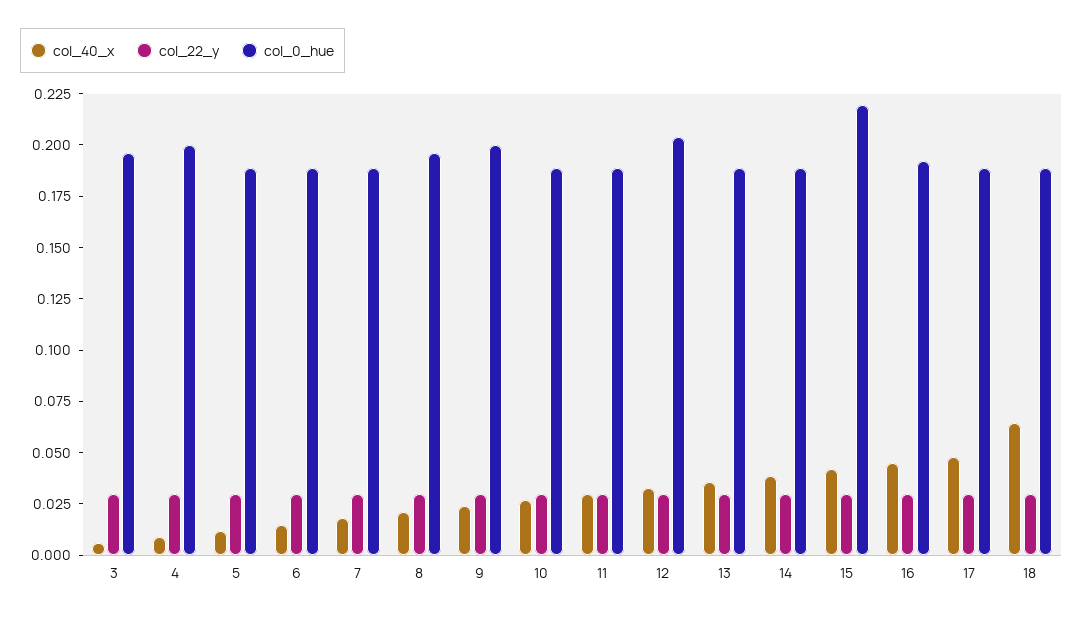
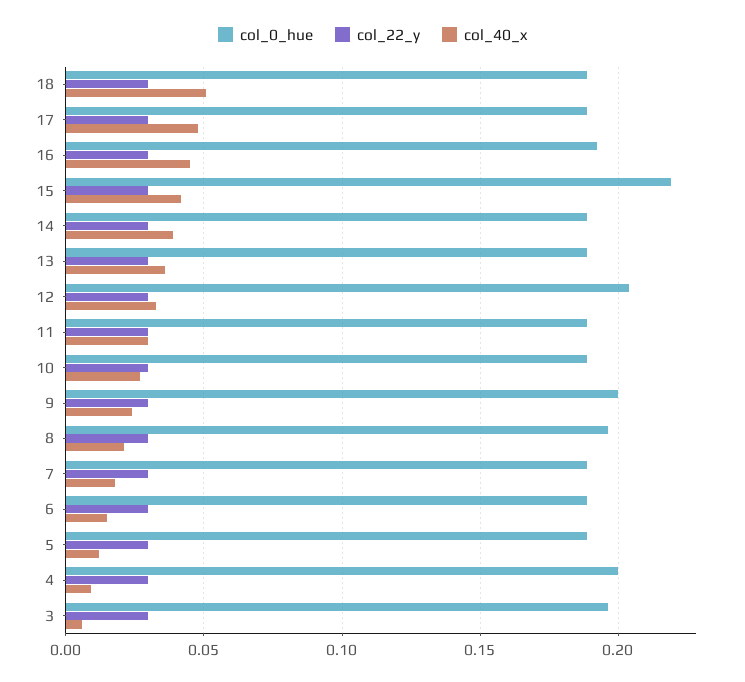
  {
    "col_40_x": {
      "3": 0.005,
      "4": 0.01,
      "5": 0.01,
      "6": 0.015,
      "7": 0.02,
      "8": 0.02,
      "9": 0.025,
      "10": 0.025,
      "11": 0.03,
      "12": 0.035,
      "13": 0.035,
      "14": 0.04,
      "15": 0.04,
      "16": 0.045,
      "17": 0.05,
-     "18": 0.065
+     "18": 0.05
    },
    "col_22_y": {
      "3": 0.03,
      "4": 0.03,
      "5": 0.03,
      "6": 0.03,
      "7": 0.03,
      "8": 0.03,
      "9": 0.03,
      "10": 0.03,
      "11": 0.03,
      "12": 0.03,
      "13": 0.03,
      "14": 0.03,
      "15": 0.03,
      "16": 0.03,
      "17": 0.03,
      "18": 0.03
    },
    "col_0_hue": {
      "3": 0.195,
      "4": 0.2,
      "5": 0.19,
      "6": 0.19,
      "7": 0.19,
      "8": 0.195,
      "9": 0.2,
      "10": 0.19,
      "11": 0.19,
      "12": 0.205,
      "13": 0.19,
      "14": 0.19,
      "15": 0.22,
      "16": 0.19,
      "17": 0.19,
      "18": 0.19
    }
  }

